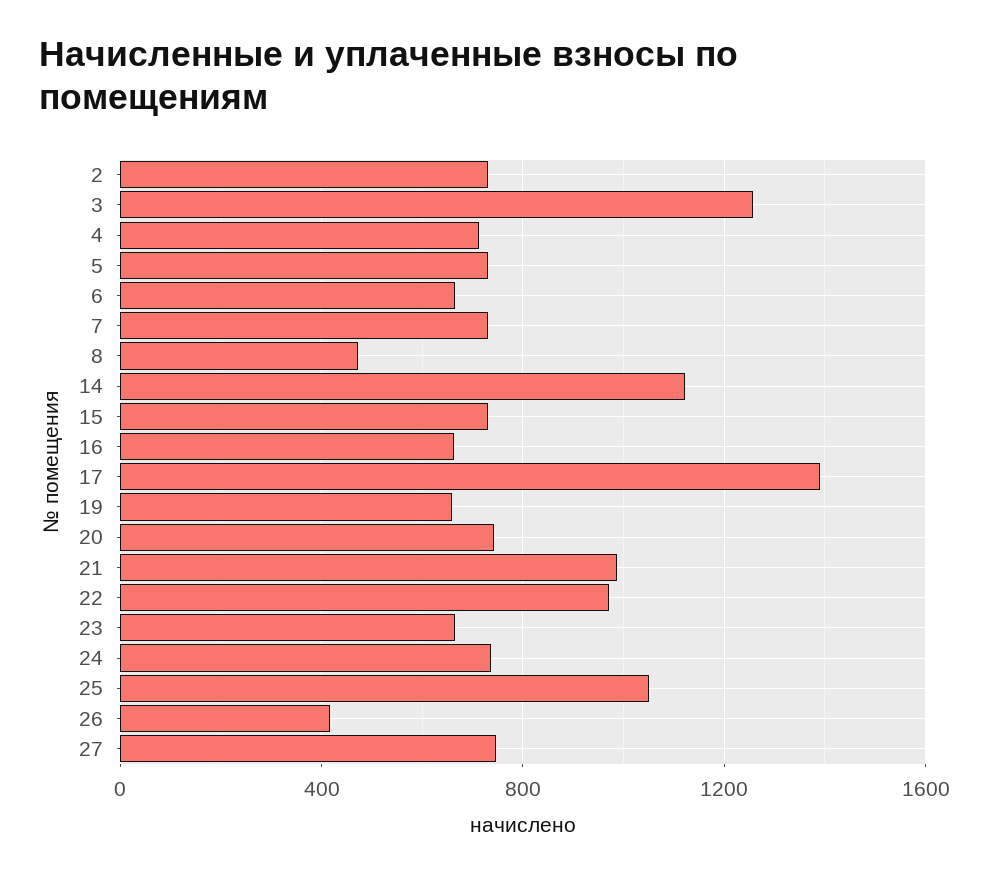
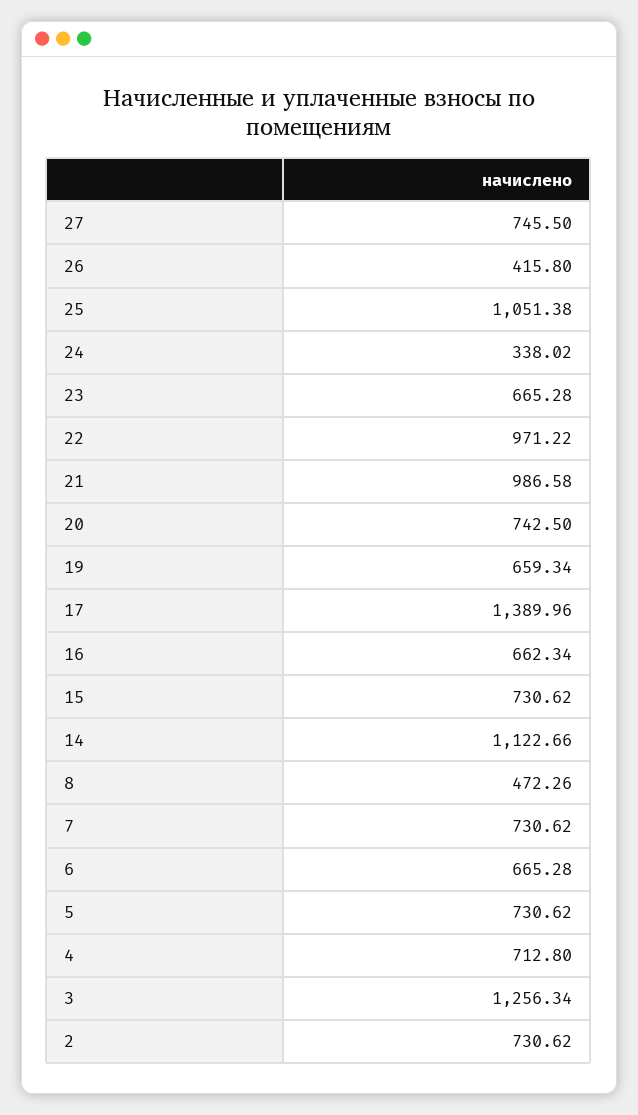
  {
    "2": 730.62,
    "3": 1256.34,
    "4": 712.8,
    "5": 730.62,
    "6": 665.28,
    "7": 730.62,
    "8": 472.26,
    "14": 1122.66,
    "15": 730.62,
    "16": 662.34,
    "17": 1389.96,
    "19": 659.34,
    "20": 742.5,
    "21": 986.58,
    "22": 971.22,
    "23": 665.28,
-   "24": 750,
+   "24": 338.02,
    "25": 1051.38,
    "26": 415.8,
    "27": 745.5
  }

